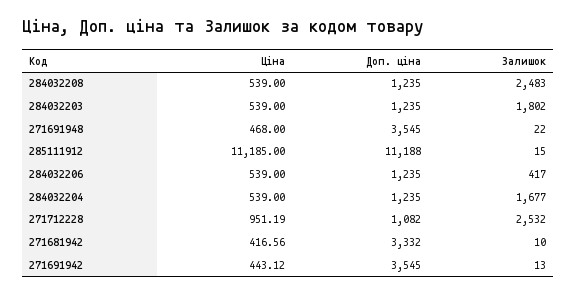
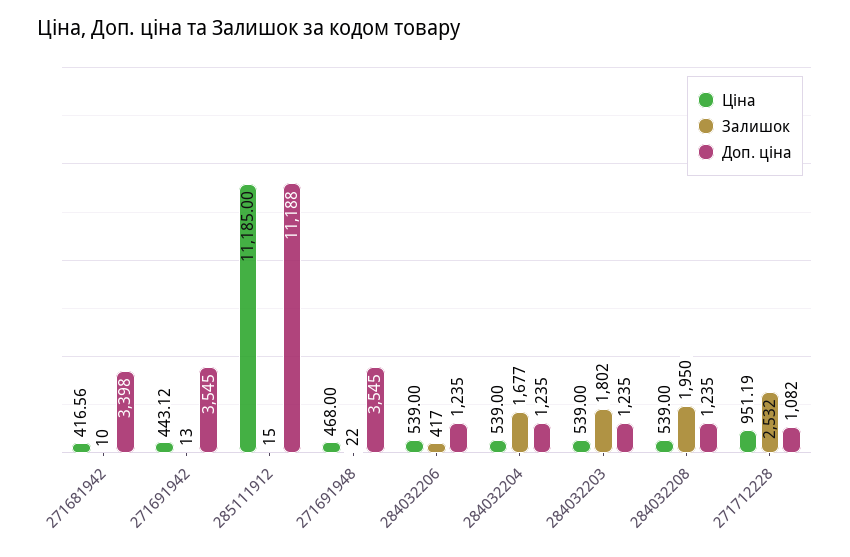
  {
    "Ціна": {
      "284032208": 539,
      "284032203": 539,
      "271691948": 468,
      "285111912": 11185,
      "284032206": 539,
      "284032204": 539,
      "271712228": 951.19,
      "271681942": 416.56,
      "271691942": 443.12
    },
    "Доп. ціна": {
      "284032208": 1235,
      "284032203": 1235,
      "271691948": 3545,
      "285111912": 11188,
      "284032206": 1235,
      "284032204": 1235,
      "271712228": 1082,
-     "271681942": 3332,
+     "271681942": 3398,
      "271691942": 3545
    },
    "Залишок": {
-     "284032208": 2483,
+     "284032208": 1950,
      "284032203": 1802,
      "271691948": 22,
      "285111912": 15,
      "284032206": 417,
      "284032204": 1677,
      "271712228": 2532,
      "271681942": 10,
      "271691942": 13
    }
  }

